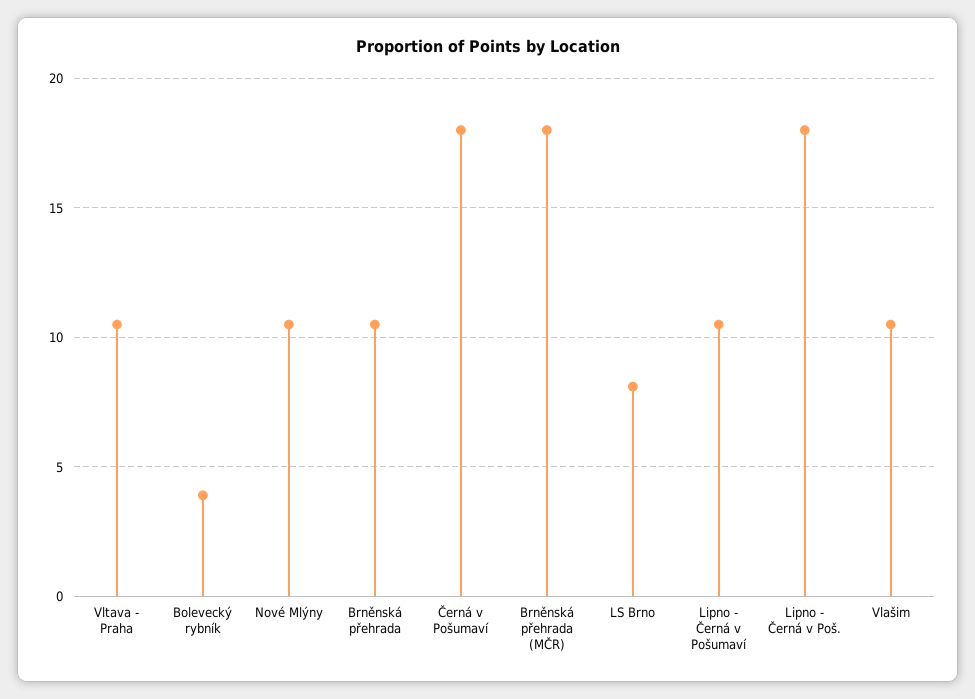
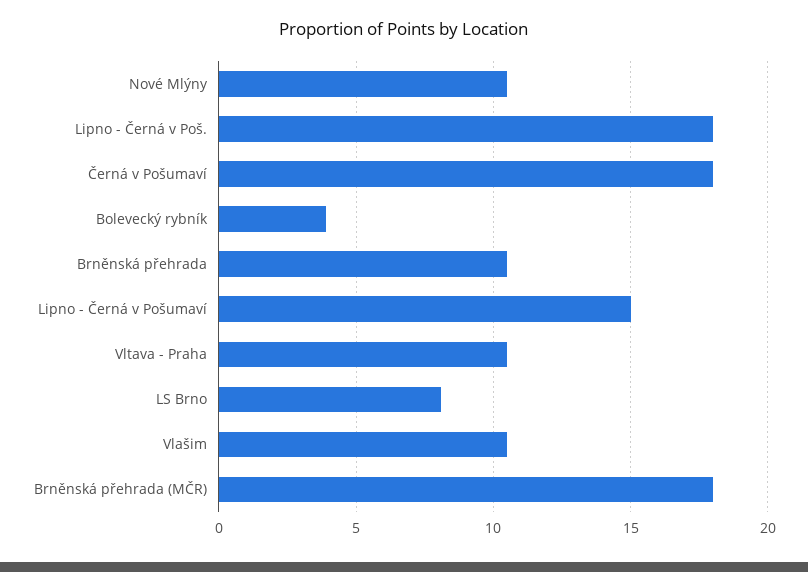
  {
    "Vltava - Praha": 10.5,
    "Bolevecký rybník": 4,
    "Nové Mlýny": 10.5,
    "Brněnská přehrada": 10.5,
    "Černá v Pošumaví": 18,
    "Brněnská přehrada (MČR)": 18,
    "LS Brno": 8,
-   "Lipno - Černá v Pošumaví": 10.5,
+   "Lipno - Černá v Pošumaví": 15,
    "Lipno - Černá v Poš.": 18,
    "Vlašim": 10.5
  }

